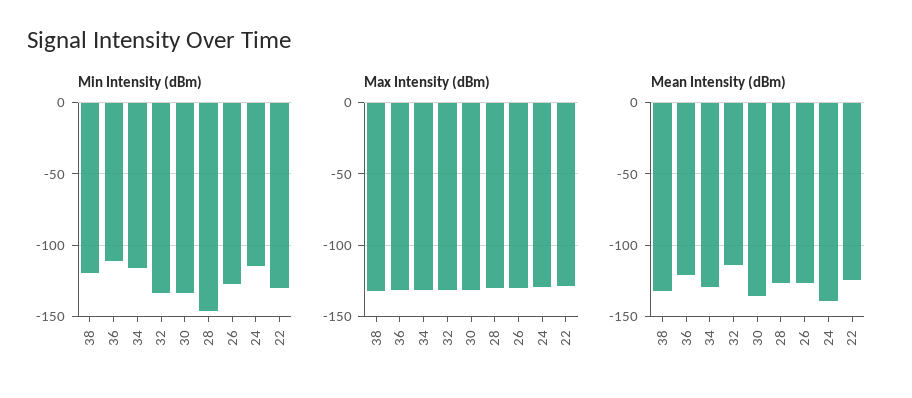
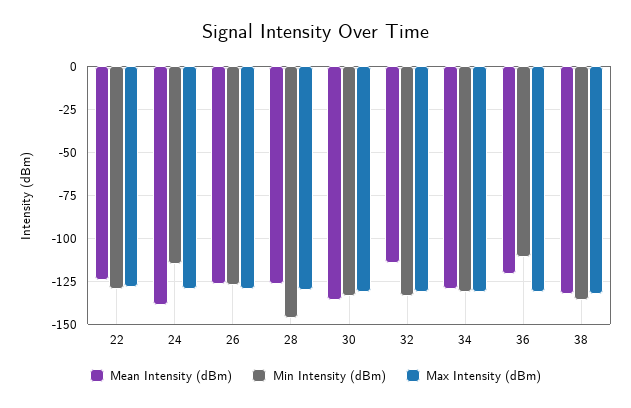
  {
    "Min Intensity (dBm)": {
-     "38": -120,
+     "38": -135,
      "36": -110,
-     "34": -115,
+     "34": -130,
      "32": -135,
      "30": -135,
      "28": -145,
      "26": -125,
      "24": -115,
      "22": -130
    },
    "Max Intensity (dBm)": {
      "38": -130,
      "36": -130,
      "34": -130,
      "32": -130,
      "30": -130,
      "28": -130,
      "26": -130,
      "24": -130,
      "22": -130
    },
    "Mean Intensity (dBm)": {
      "38": -130,
      "36": -120,
      "34": -130,
      "32": -115,
      "30": -135,
      "28": -125,
      "26": -125,
      "24": -140,
      "22": -125
    }
  }

